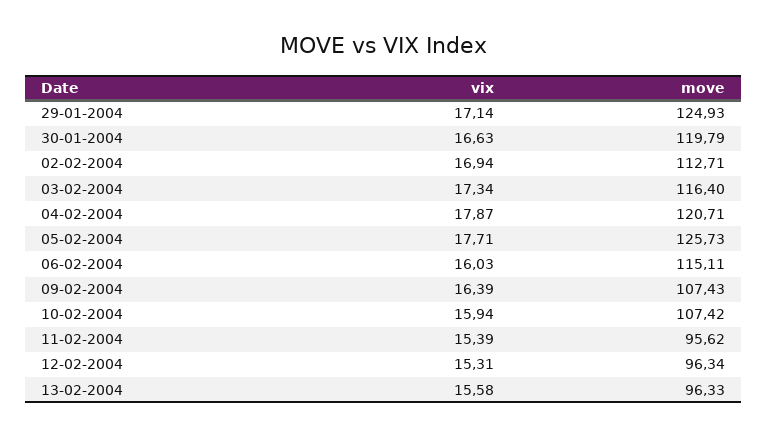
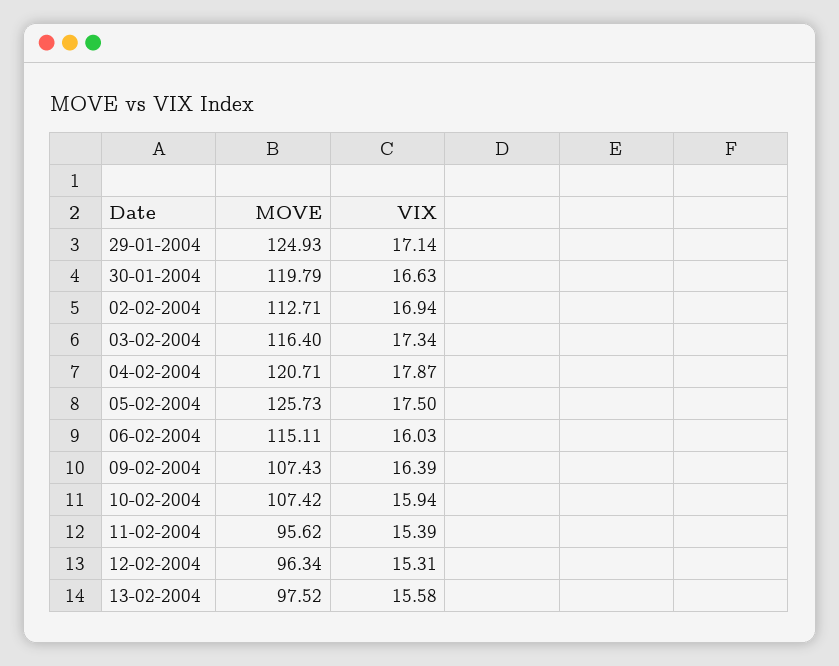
  {
    "vix": {
      "29-01-2004": 17.14,
      "30-01-2004": 16.63,
      "02-02-2004": 16.94,
      "03-02-2004": 17.34,
      "04-02-2004": 17.87,
-     "05-02-2004": 17.71,
+     "05-02-2004": 17.5,
      "06-02-2004": 16.03,
      "09-02-2004": 16.39,
      "10-02-2004": 15.94,
      "11-02-2004": 15.39,
      "12-02-2004": 15.31,
      "13-02-2004": 15.58
    },
    "move": {
      "29-01-2004": 124.93,
      "30-01-2004": 119.79,
      "02-02-2004": 112.71,
      "03-02-2004": 116.4,
      "04-02-2004": 120.71,
      "05-02-2004": 125.73,
      "06-02-2004": 115.11,
      "09-02-2004": 107.43,
      "10-02-2004": 107.42,
      "11-02-2004": 95.62,
      "12-02-2004": 96.34,
-     "13-02-2004": 96.33
+     "13-02-2004": 97.52
    }
  }

